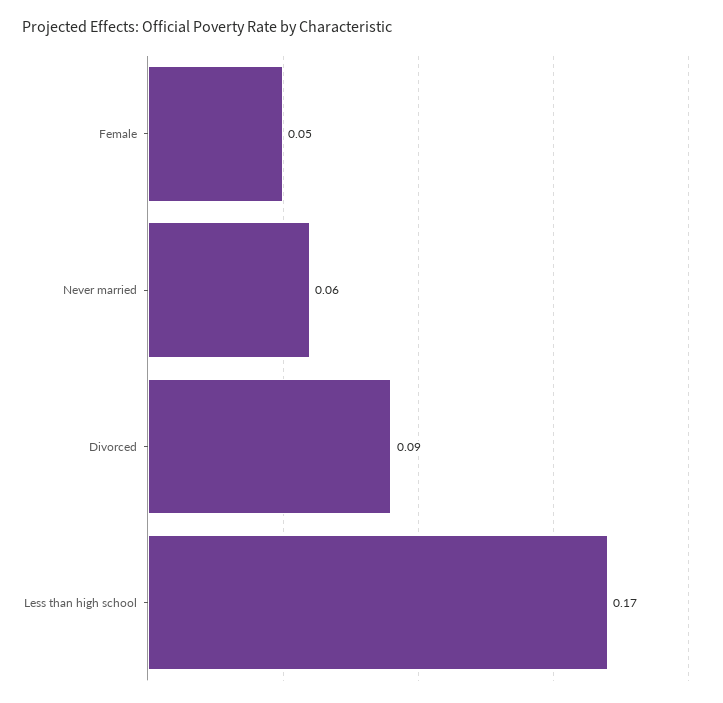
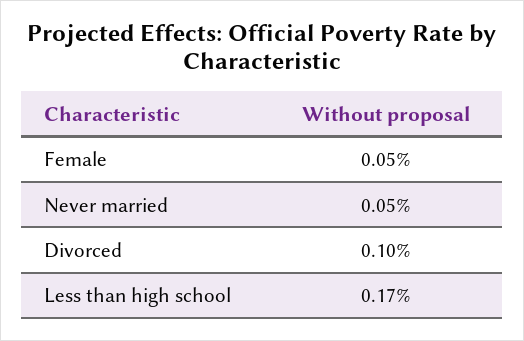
  {
    "Female": 0.05,
-   "Never married": 0.06,
+   "Never married": 0.05,
-   "Divorced": 0.09,
+   "Divorced": 0.1,
    "Less than high school": 0.17
  }

